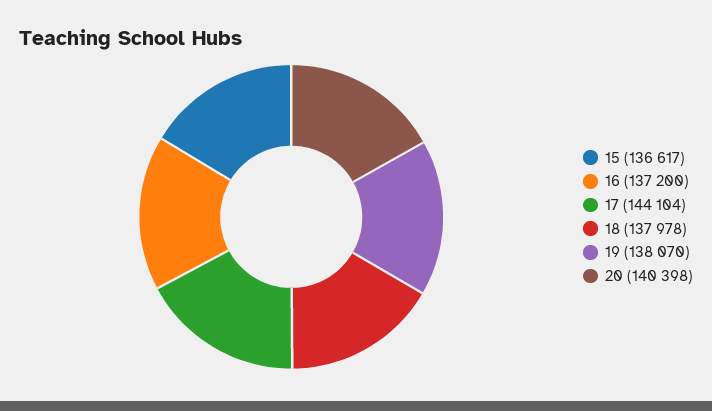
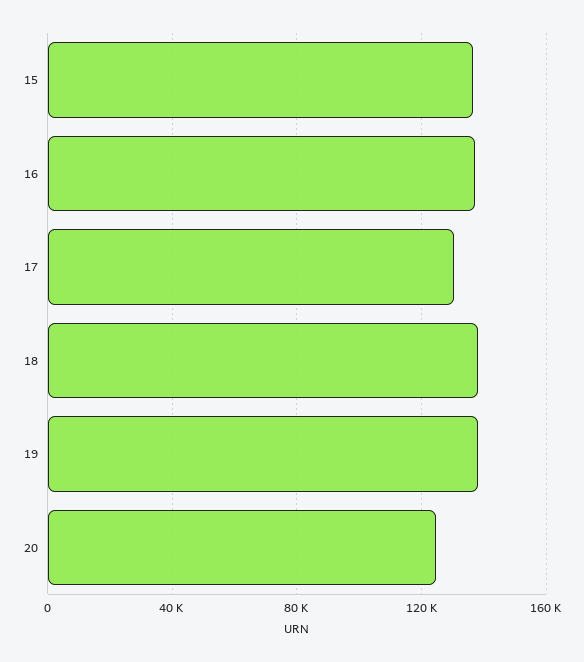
  {
    "15": 136617,
    "16": 137200,
-   "17": 144104,
+   "17": 130000,
    "18": 137978,
    "19": 138070,
-   "20": 140398
+   "20": 125000
  }

